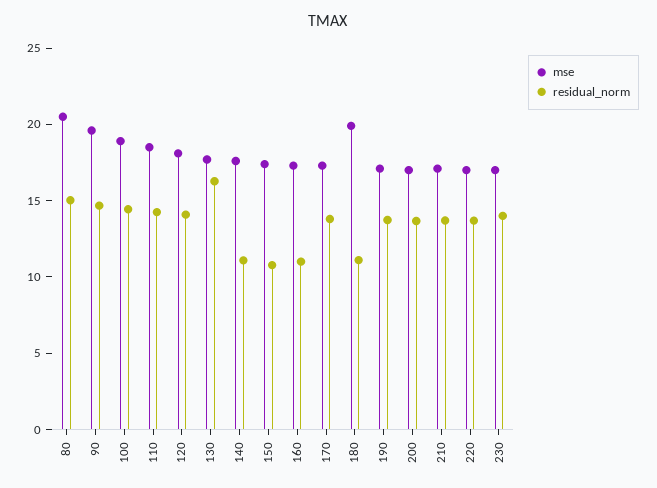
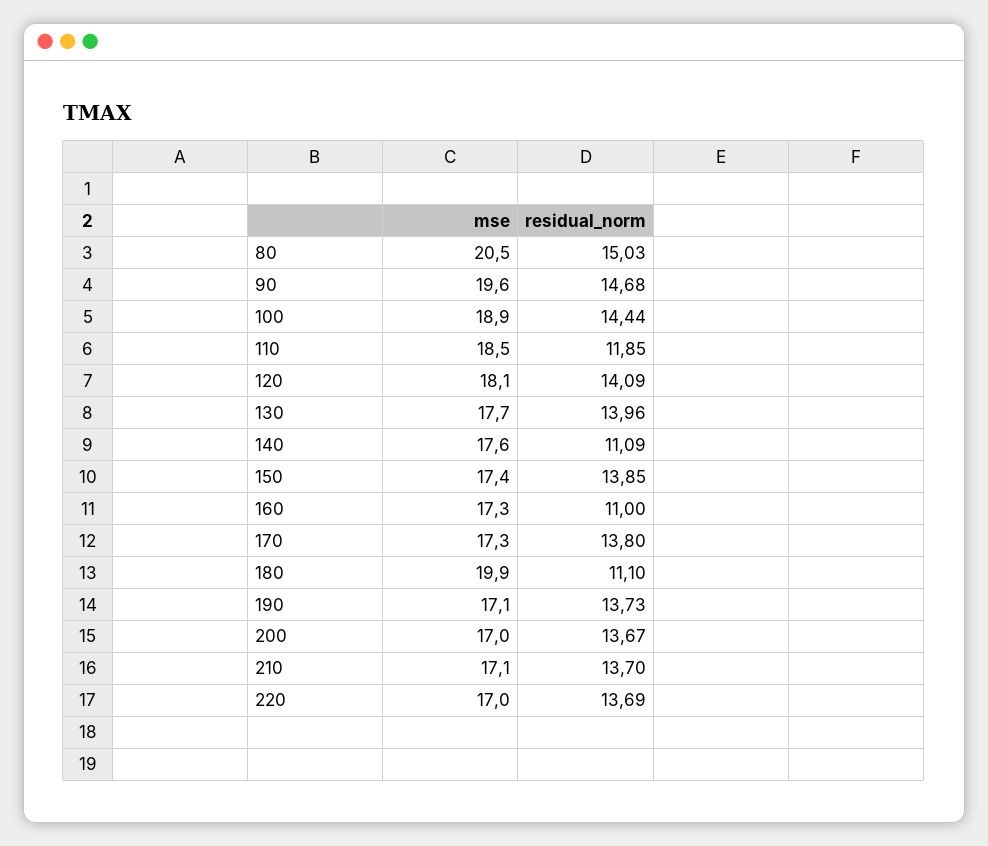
  {
    "mse": {
      "80": 20.5,
      "90": 19.6,
      "100": 18.9,
      "110": 18.5,
      "120": 18.1,
      "130": 17.7,
      "140": 17.6,
      "150": 17.4,
      "160": 17.3,
      "170": 17.3,
      "180": 19.9,
      "190": 17.1,
      "200": 17,
      "210": 17.1,
-     "220": 17,
+     "220": 17
-     "230": 17
    },
    "residual_norm": {
      "80": 15.03,
      "90": 14.68,
      "100": 14.44,
-     "110": 14,
+     "110": 11.85,
      "120": 14.09,
-     "130": 16,
+     "130": 13.96,
      "140": 11.09,
-     "150": 11,
+     "150": 13.85,
      "160": 11,
      "170": 13.8,
      "180": 11.1,
      "190": 13.73,
      "200": 13.67,
      "210": 13.7,
-     "220": 13.69,
+     "220": 13.69
-     "230": 14
    }
  }

